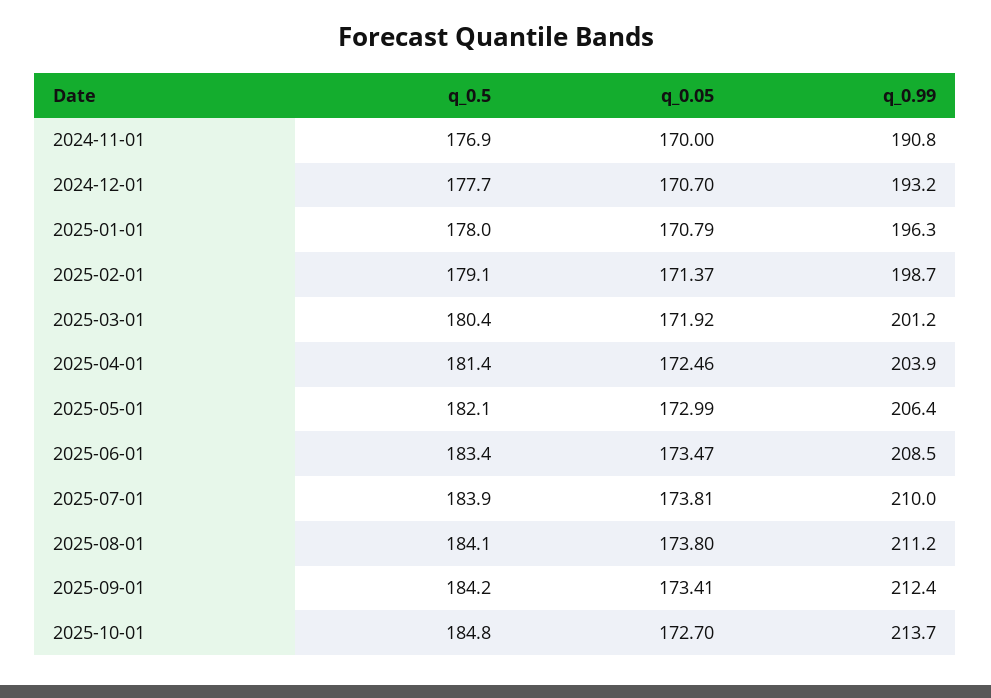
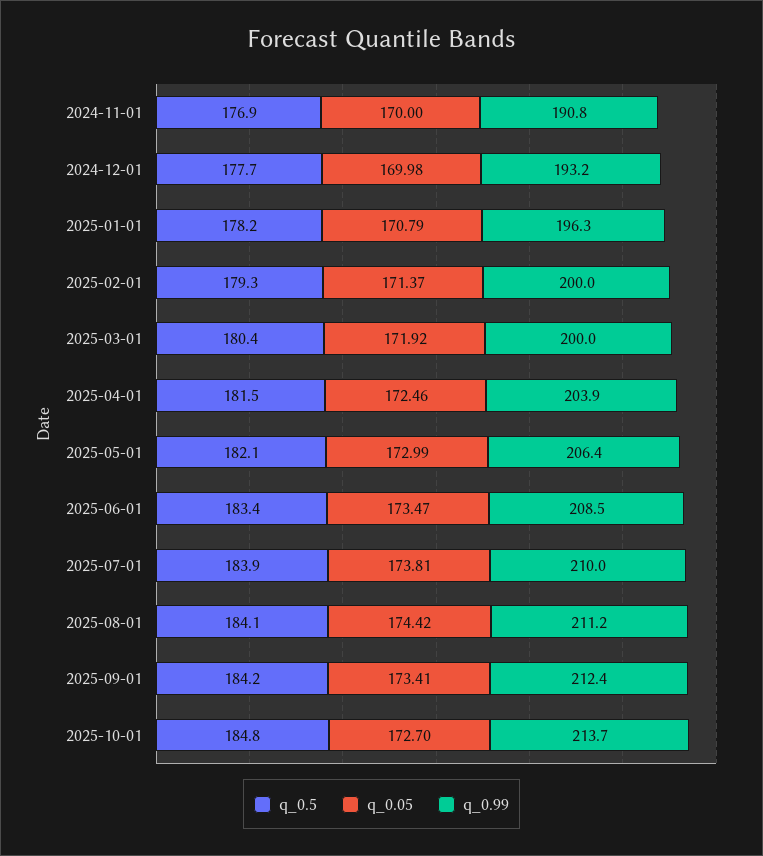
  {
    "q_0.5": {
      "2024-11-01": 176.9,
      "2024-12-01": 177.7,
-     "2025-01-01": 178,
+     "2025-01-01": 178.2,
-     "2025-02-01": 179.1,
+     "2025-02-01": 179.3,
      "2025-03-01": 180.4,
-     "2025-04-01": 181.4,
+     "2025-04-01": 181.5,
      "2025-05-01": 182.1,
      "2025-06-01": 183.4,
      "2025-07-01": 183.9,
      "2025-08-01": 184.1,
      "2025-09-01": 184.2,
      "2025-10-01": 184.8
    },
    "q_0.05": {
      "2024-11-01": 170,
-     "2024-12-01": 170.7,
+     "2024-12-01": 169.98,
      "2025-01-01": 170.79,
      "2025-02-01": 171.37,
      "2025-03-01": 171.92,
      "2025-04-01": 172.46,
      "2025-05-01": 172.99,
      "2025-06-01": 173.47,
      "2025-07-01": 173.81,
-     "2025-08-01": 173.8,
+     "2025-08-01": 174.42,
      "2025-09-01": 173.41,
      "2025-10-01": 172.7
    },
    "q_0.99": {
      "2024-11-01": 190.8,
      "2024-12-01": 193.2,
      "2025-01-01": 196.3,
-     "2025-02-01": 198.7,
+     "2025-02-01": 200,
-     "2025-03-01": 201.2,
+     "2025-03-01": 200,
      "2025-04-01": 203.9,
      "2025-05-01": 206.4,
      "2025-06-01": 208.5,
      "2025-07-01": 210,
      "2025-08-01": 211.2,
      "2025-09-01": 212.4,
      "2025-10-01": 213.7
    }
  }

